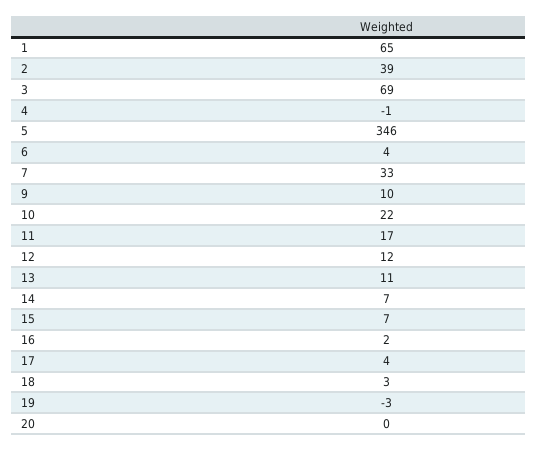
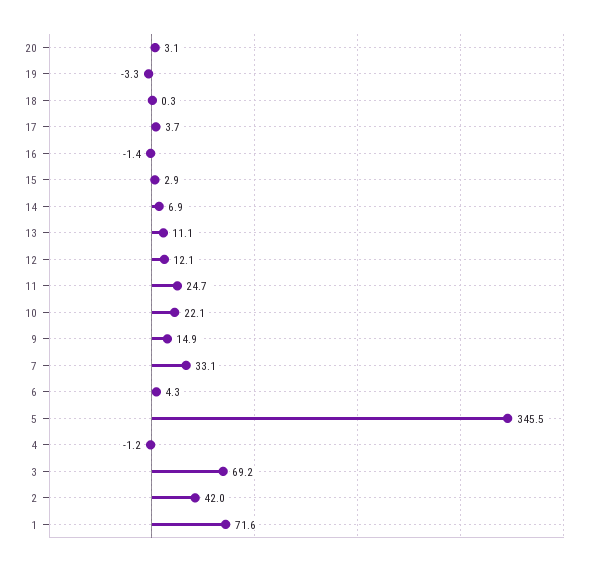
  {
-   "1": 65,
+   "1": 71.6,
-   "2": 39,
+   "2": 42,
    "3": 69.2,
    "4": -1.2,
    "5": 345.5,
    "6": 4.3,
    "7": 33.1,
-   "9": 10,
+   "9": 14.9,
    "10": 22.1,
-   "11": 17,
+   "11": 24.7,
    "12": 12.1,
    "13": 11.1,
    "14": 6.9,
-   "15": 7,
+   "15": 2.9,
-   "16": 2,
+   "16": -1.4,
    "17": 3.7,
-   "18": 3,
+   "18": 0.3,
    "19": -3.3,
-   "20": 0
+   "20": 3.1
  }

